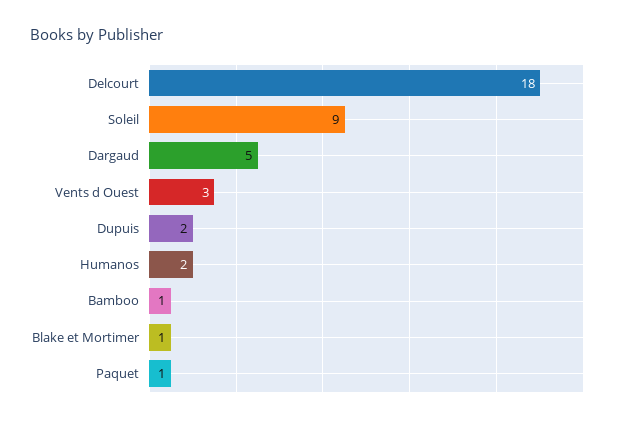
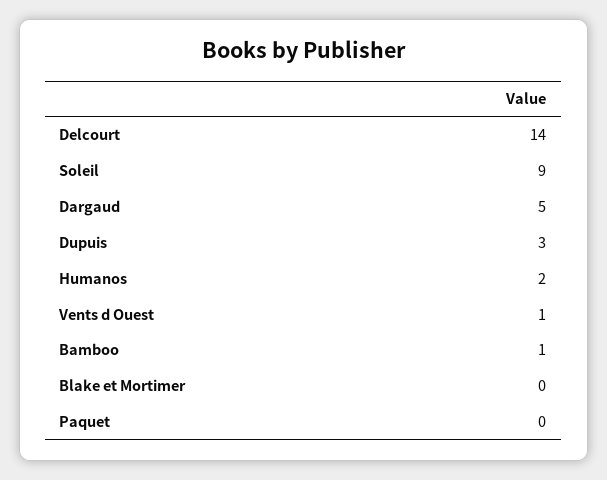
  {
-   "Delcourt": 18,
+   "Delcourt": 14,
    "Soleil": 9,
    "Dargaud": 5,
-   "Vents d Ouest": 3,
+   "Vents d Ouest": 1,
-   "Dupuis": 2,
+   "Dupuis": 3,
    "Humanos": 2,
    "Bamboo": 1,
-   "Blake et Mortimer": 1,
+   "Blake et Mortimer": 0,
-   "Paquet": 1
+   "Paquet": 0
  }

